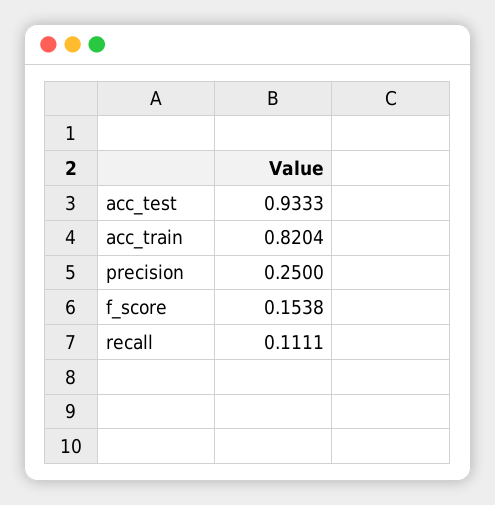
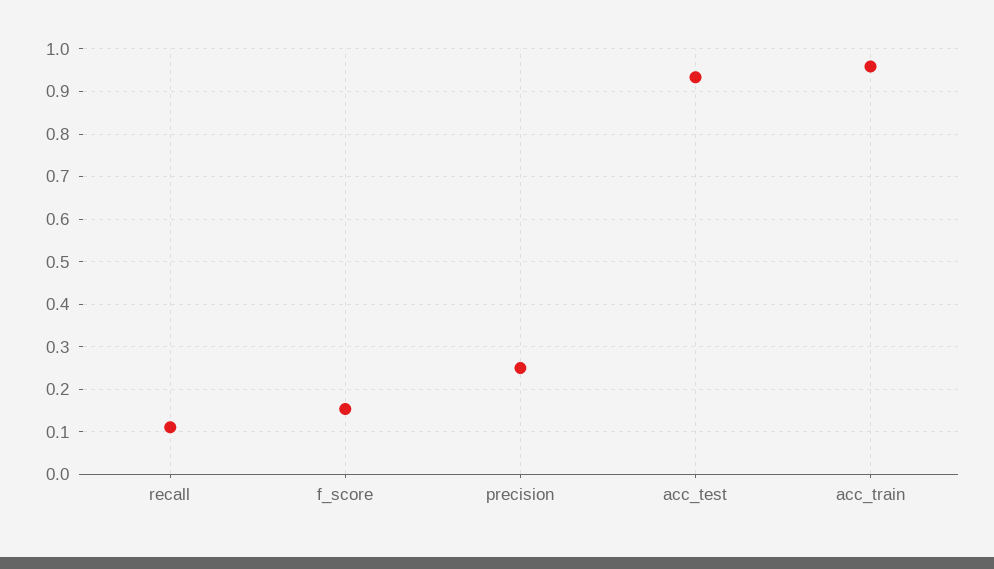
  {
    "acc_test": 0.9333,
-   "acc_train": 0.8204,
+   "acc_train": 0.96,
    "precision": 0.25,
    "f_score": 0.1538,
    "recall": 0.1111
  }

